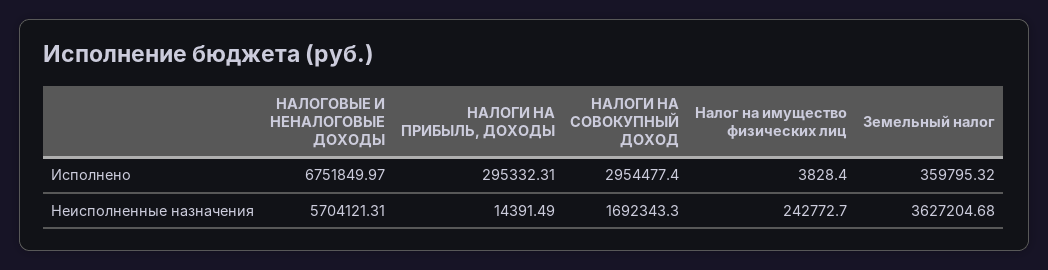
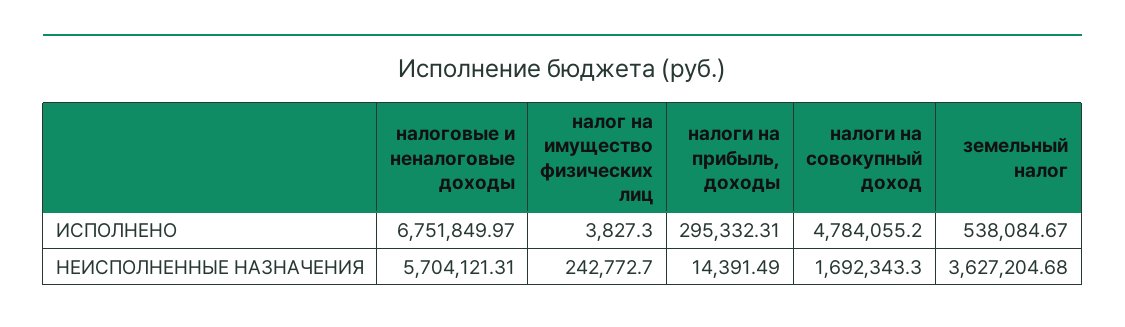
  {
    "НАЛОГОВЫЕ И НЕНАЛОГОВЫЕ ДОХОДЫ": {
      "Исполнено": 6751849.97,
      "Неисполненные назначения": 5704121.31
    },
    "НАЛОГИ НА ПРИБЫЛЬ, ДОХОДЫ": {
      "Исполнено": 295332.31,
      "Неисполненные назначения": 14391.49
    },
    "НАЛОГИ НА СОВОКУПНЫЙ ДОХОД": {
-     "Исполнено": 2954477.4,
+     "Исполнено": 4784055.2,
      "Неисполненные назначения": 1692343.3
    },
    "Налог на имущество физических лиц": {
-     "Исполнено": 3828.4,
+     "Исполнено": 3827.3,
      "Неисполненные назначения": 242772.7
    },
    "Земельный налог": {
-     "Исполнено": 359795.32,
+     "Исполнено": 538084.67,
      "Неисполненные назначения": 3627204.68
    }
  }

